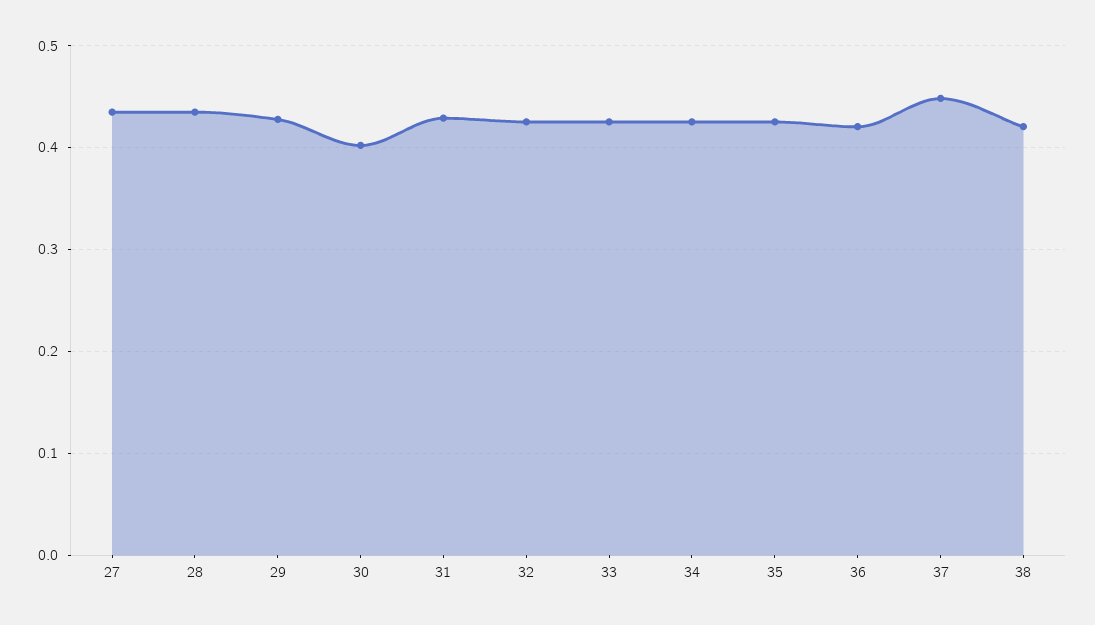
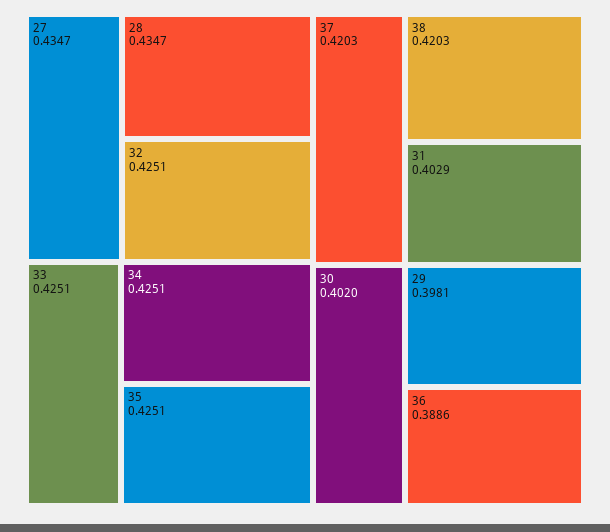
  {
    "27": 0.4347,
    "28": 0.4347,
-   "29": 0.43,
+   "29": 0.3981,
    "30": 0.402,
-   "31": 0.43,
+   "31": 0.4029,
    "32": 0.4251,
    "33": 0.4251,
    "34": 0.4251,
    "35": 0.4251,
-   "36": 0.42,
+   "36": 0.3886,
-   "37": 0.45,
+   "37": 0.4203,
    "38": 0.4203
  }

